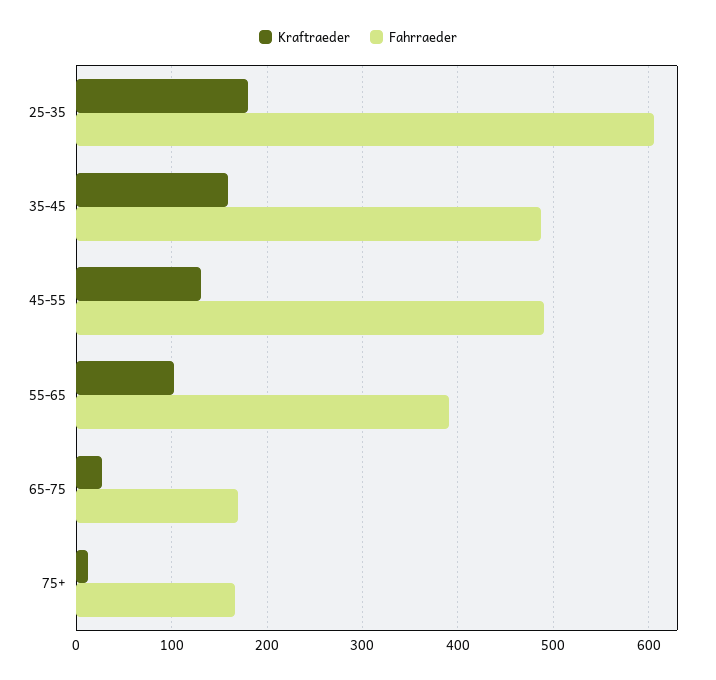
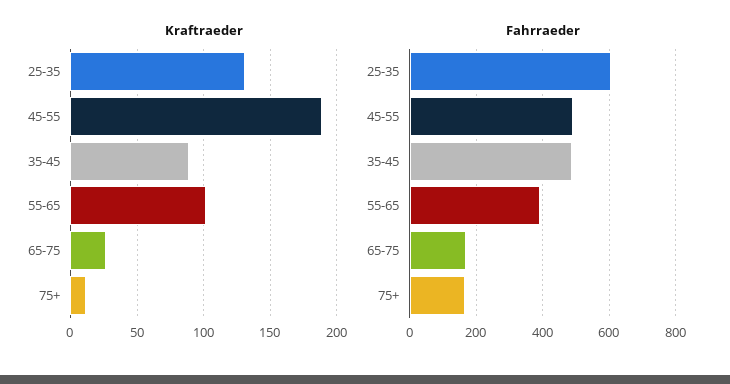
  {
    "Kraftraeder": {
-     "25-35": 180,
+     "25-35": 130,
-     "35-45": 160,
+     "35-45": 90,
-     "45-55": 130,
+     "45-55": 190,
      "55-65": 100,
      "65-75": 25,
      "75+": 10
    },
    "Fahrraeder": {
      "25-35": 610,
      "35-45": 490,
      "45-55": 490,
      "55-65": 390,
      "65-75": 170,
      "75+": 170
    }
  }

